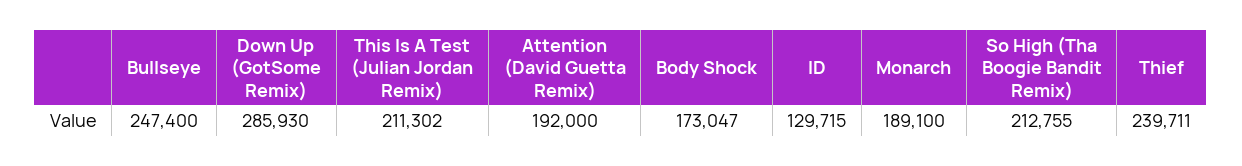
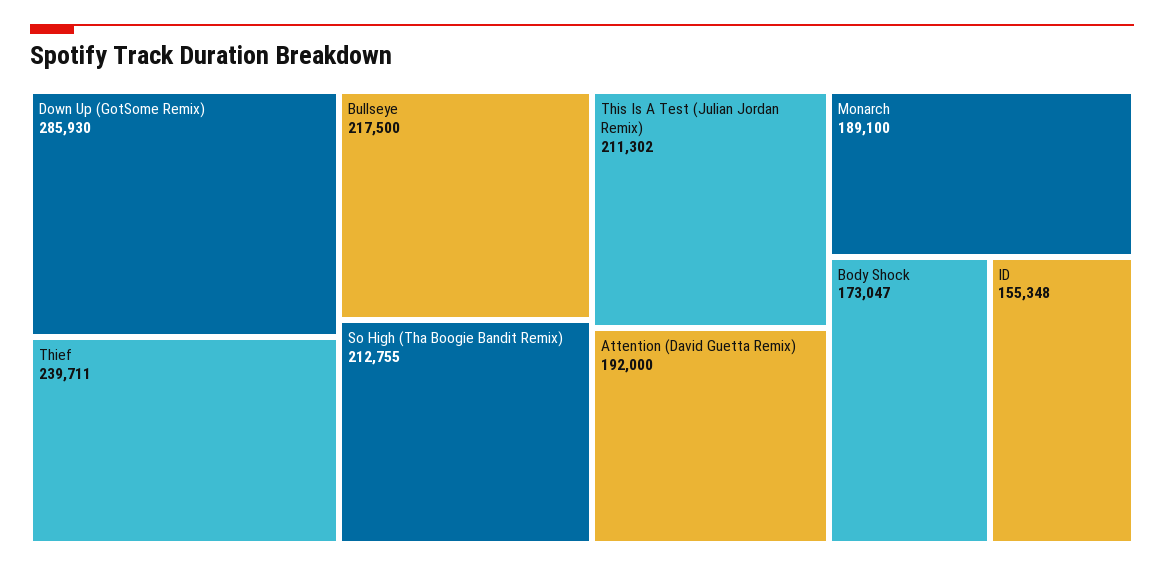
  {
-   "Bullseye": 247400,
+   "Bullseye": 217500,
    "Down Up (GotSome Remix)": 285930,
    "This Is A Test (Julian Jordan Remix)": 211302,
    "Attention (David Guetta Remix)": 192000,
    "Body Shock": 173047,
-   "ID": 129715,
+   "ID": 155348,
    "Monarch": 189100,
    "So High (Tha Boogie Bandit Remix)": 212755,
    "Thief": 239711
  }

